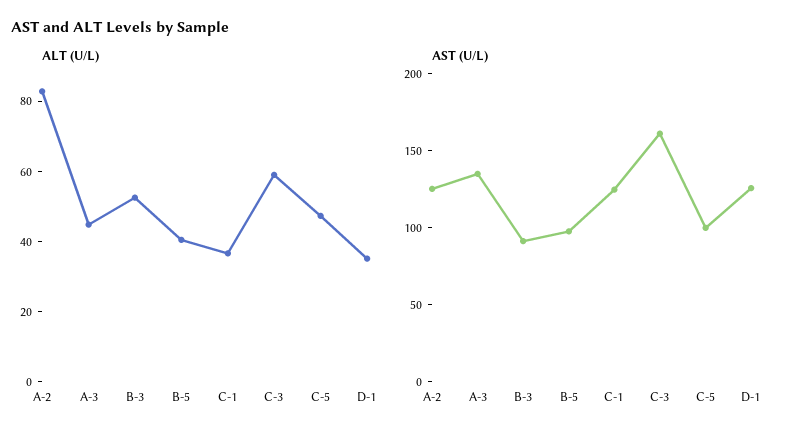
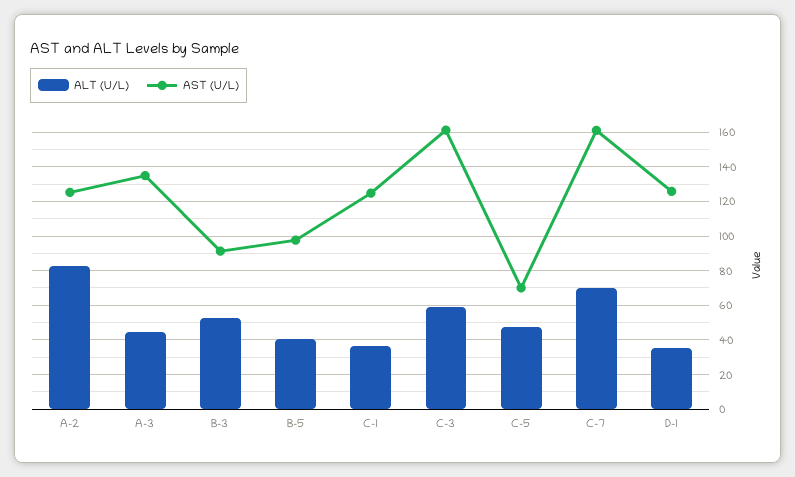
  {
    "ALT (U/L)": {
      "A-2": 85,
      "A-3": 45,
      "B-3": 55,
      "B-5": 40,
      "C-1": 35,
      "C-3": 60,
      "C-5": 45,
-     "D-1": 35
+     "D-1": 35,
+     "C-7": 70
    },
    "AST (U/L)": {
      "A-2": 125,
      "A-3": 135,
      "B-3": 90,
      "B-5": 100,
      "C-1": 125,
      "C-3": 160,
-     "C-5": 100,
+     "C-5": 70,
-     "D-1": 125
+     "D-1": 125,
+     "C-7": 160
    }
  }

